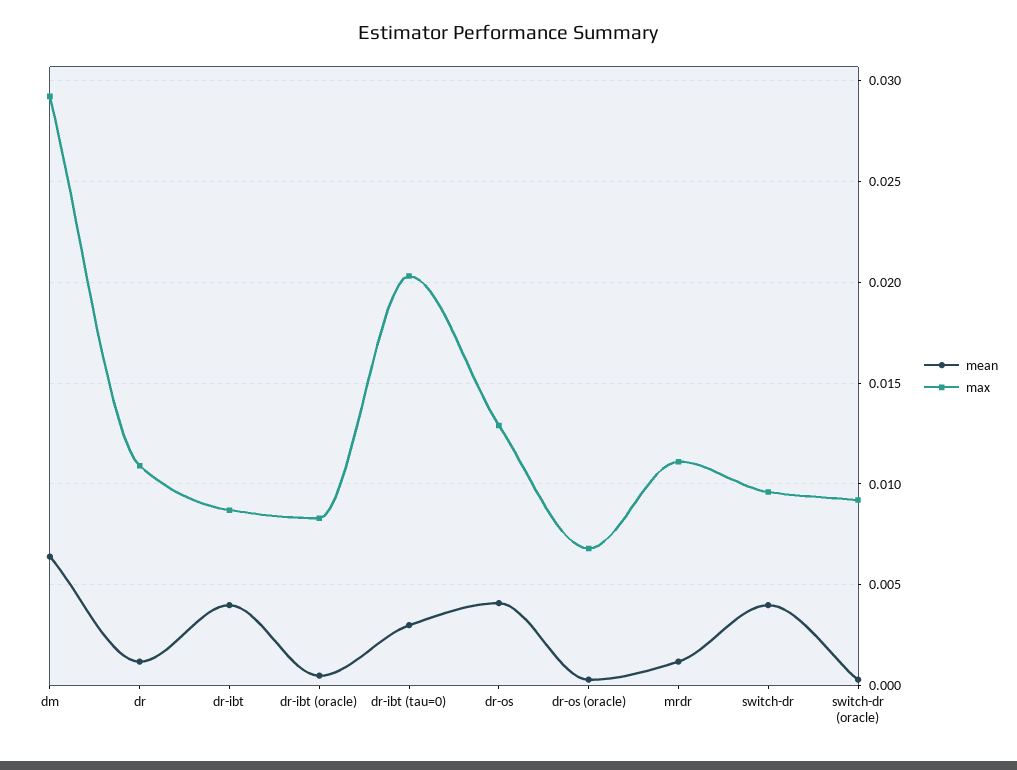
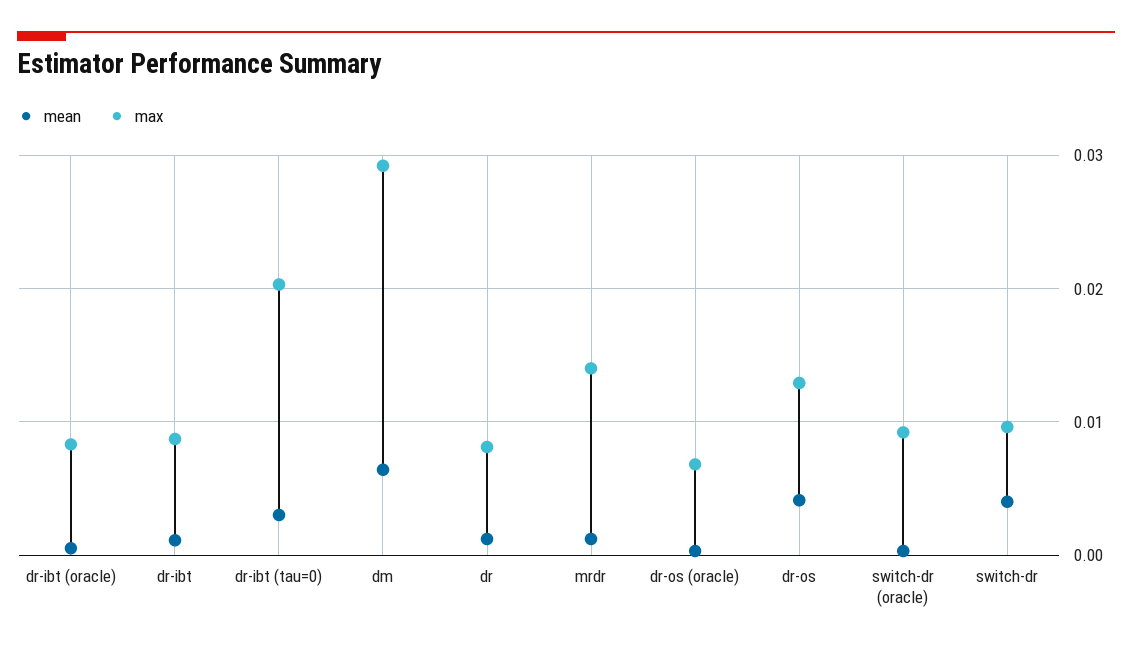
  {
    "mean": {
      "dm": 0.0065,
      "dr": 0.001,
-     "dr-ibt": 0.004,
+     "dr-ibt": 0.001,
      "dr-ibt (oracle)": 0.0005,
      "dr-ibt (tau=0)": 0.003,
      "dr-os": 0.004,
      "dr-os (oracle)": 0.0005,
      "mrdr": 0.001,
      "switch-dr": 0.004,
      "switch-dr (oracle)": 0.0005
    },
    "max": {
      "dm": 0.029,
-     "dr": 0.011,
+     "dr": 0.008,
      "dr-ibt": 0.0085,
      "dr-ibt (oracle)": 0.0085,
      "dr-ibt (tau=0)": 0.0205,
      "dr-os": 0.013,
      "dr-os (oracle)": 0.007,
-     "mrdr": 0.011,
+     "mrdr": 0.014,
      "switch-dr": 0.0095,
      "switch-dr (oracle)": 0.009
    }
  }

